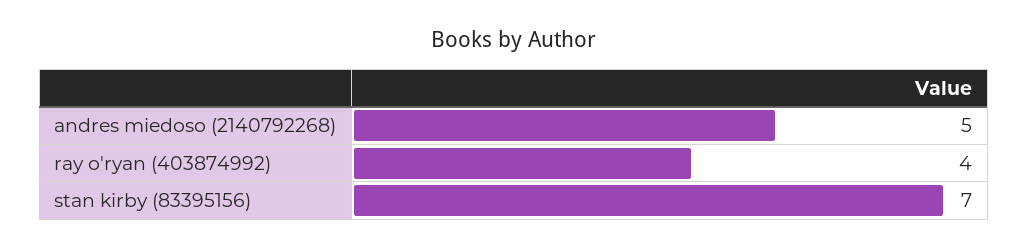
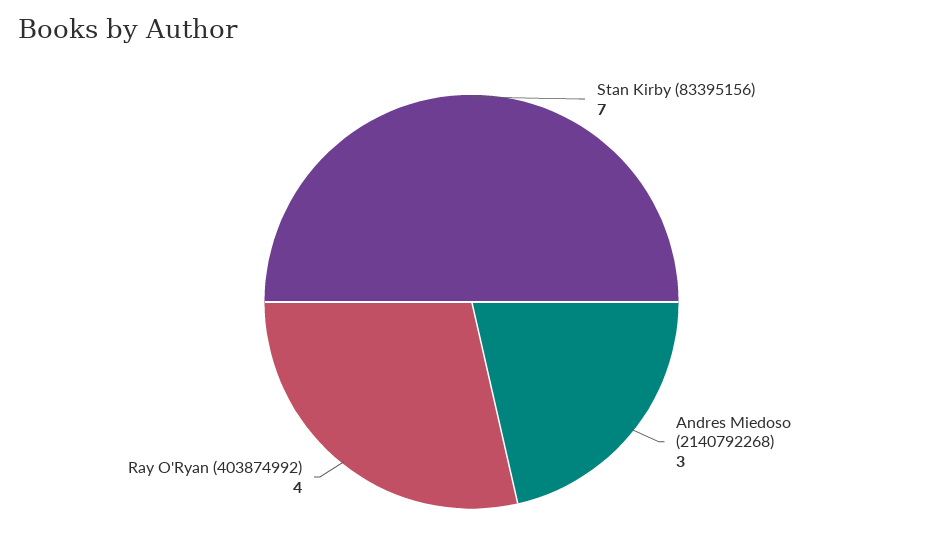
  {
-   "andres miedoso (2140792268)": 5,
+   "andres miedoso (2140792268)": 3,
    "ray o'ryan (403874992)": 4,
    "stan kirby (83395156)": 7
  }

